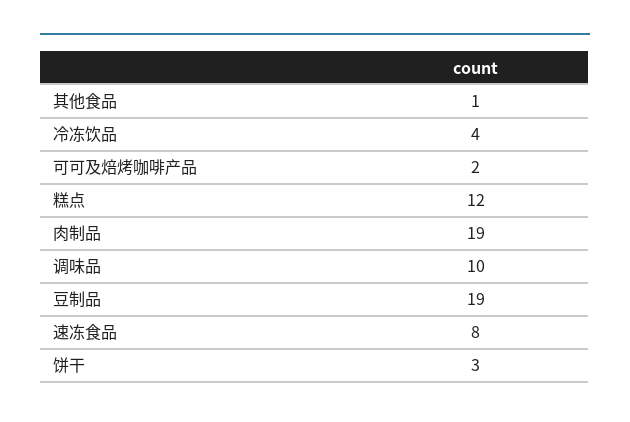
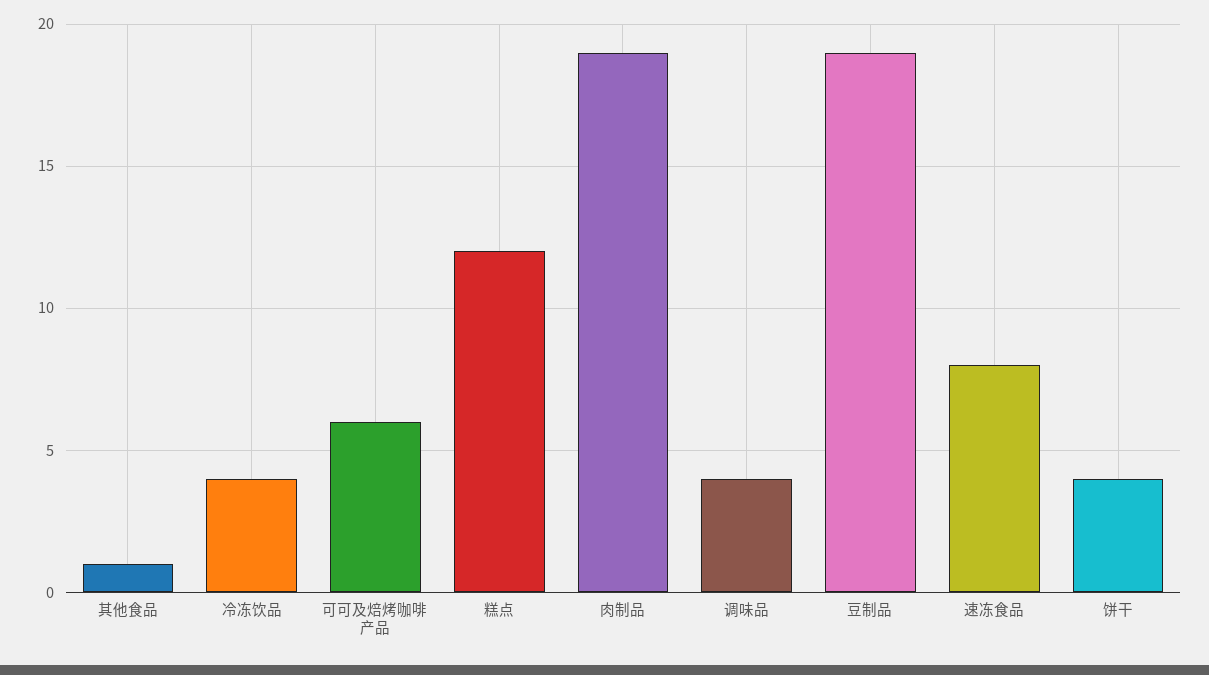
  {
    "其他食品": 1,
    "冷冻饮品": 4,
-   "可可及焙烤咖啡产品": 2,
+   "可可及焙烤咖啡产品": 6,
    "糕点": 12,
    "肉制品": 19,
-   "调味品": 10,
+   "调味品": 4,
    "豆制品": 19,
    "速冻食品": 8,
-   "饼干": 3
+   "饼干": 4
  }

